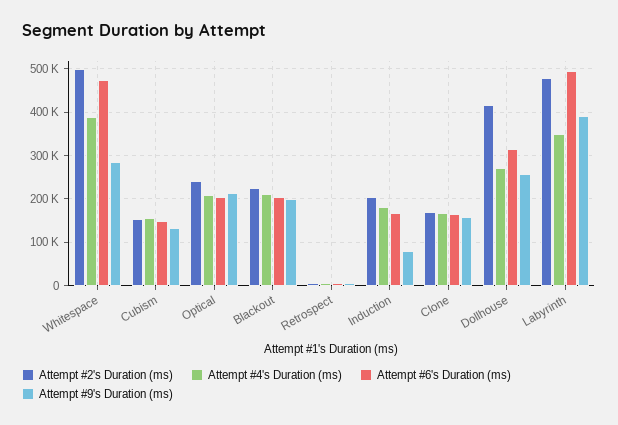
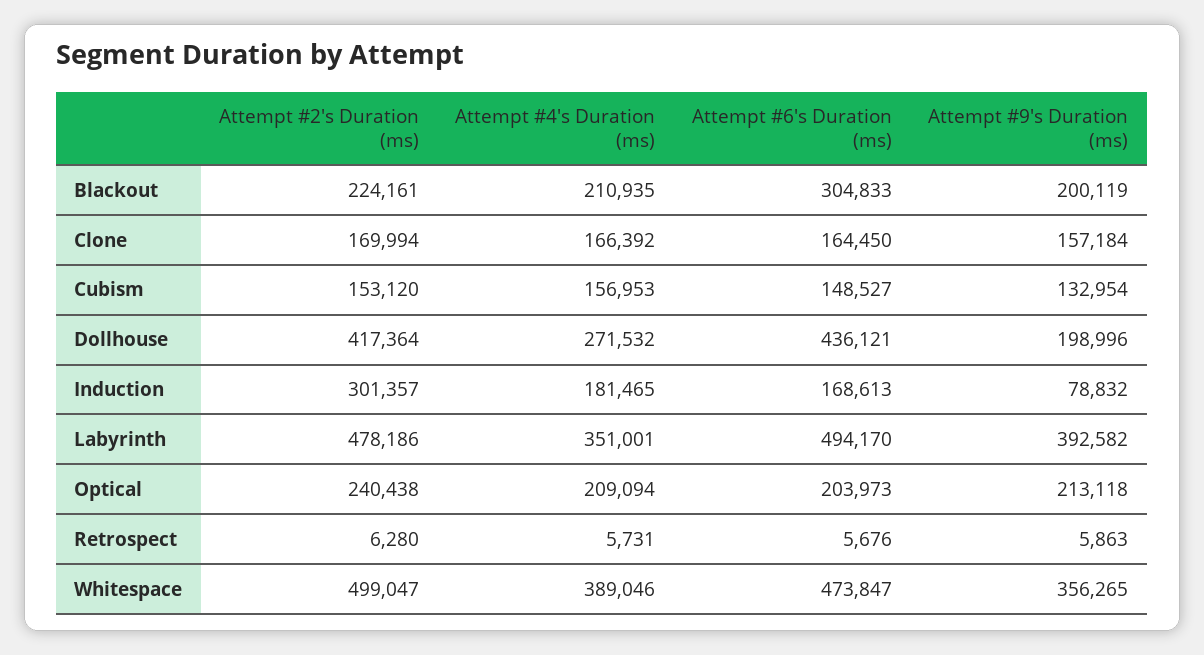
  {
    "Attempt #2's Duration (ms)": {
      "Whitespace": 499047,
      "Cubism": 153120,
      "Optical": 240438,
      "Blackout": 224161,
      "Retrospect": 6280,
-     "Induction": 200000,
+     "Induction": 301357,
      "Clone": 169994,
      "Dollhouse": 417364,
      "Labyrinth": 478186
    },
    "Attempt #4's Duration (ms)": {
      "Whitespace": 389046,
      "Cubism": 156953,
      "Optical": 209094,
      "Blackout": 210935,
      "Retrospect": 5731,
      "Induction": 181465,
      "Clone": 166392,
      "Dollhouse": 271532,
      "Labyrinth": 351001
    },
    "Attempt #6's Duration (ms)": {
      "Whitespace": 473847,
      "Cubism": 148527,
      "Optical": 203973,
-     "Blackout": 200000,
+     "Blackout": 304833,
      "Retrospect": 5676,
      "Induction": 168613,
      "Clone": 164450,
-     "Dollhouse": 320000,
+     "Dollhouse": 436121,
      "Labyrinth": 494170
    },
    "Attempt #9's Duration (ms)": {
-     "Whitespace": 280000,
+     "Whitespace": 356265,
      "Cubism": 132954,
      "Optical": 213118,
      "Blackout": 200119,
      "Retrospect": 5863,
      "Induction": 78832,
      "Clone": 157184,
-     "Dollhouse": 260000,
+     "Dollhouse": 198996,
      "Labyrinth": 392582
    }
  }

